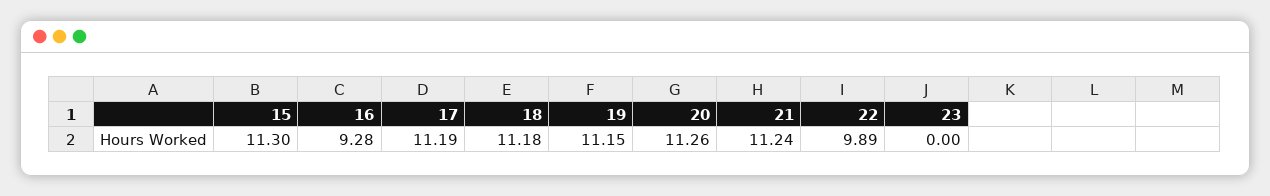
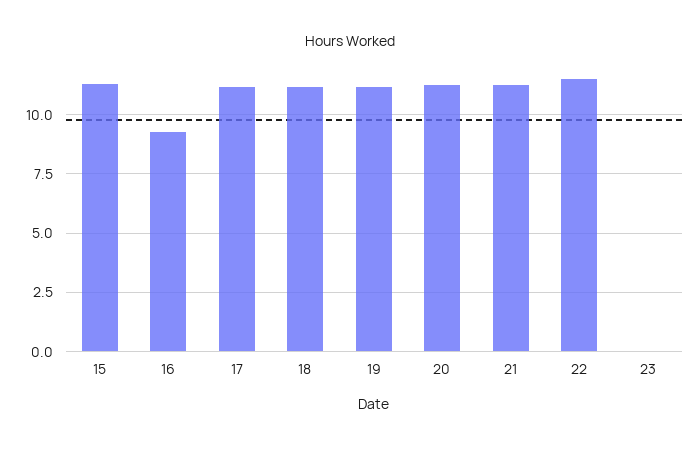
  {
    "15": 11.3,
    "16": 9.28,
    "17": 11.19,
    "18": 11.18,
    "19": 11.15,
    "20": 11.26,
    "21": 11.24,
-   "22": 9.89,
+   "22": 11.5,
    "23": 0
  }

